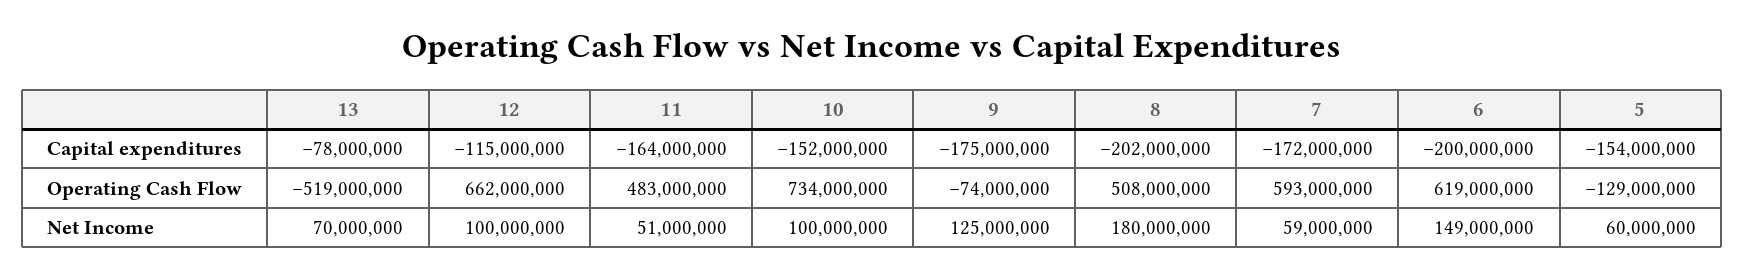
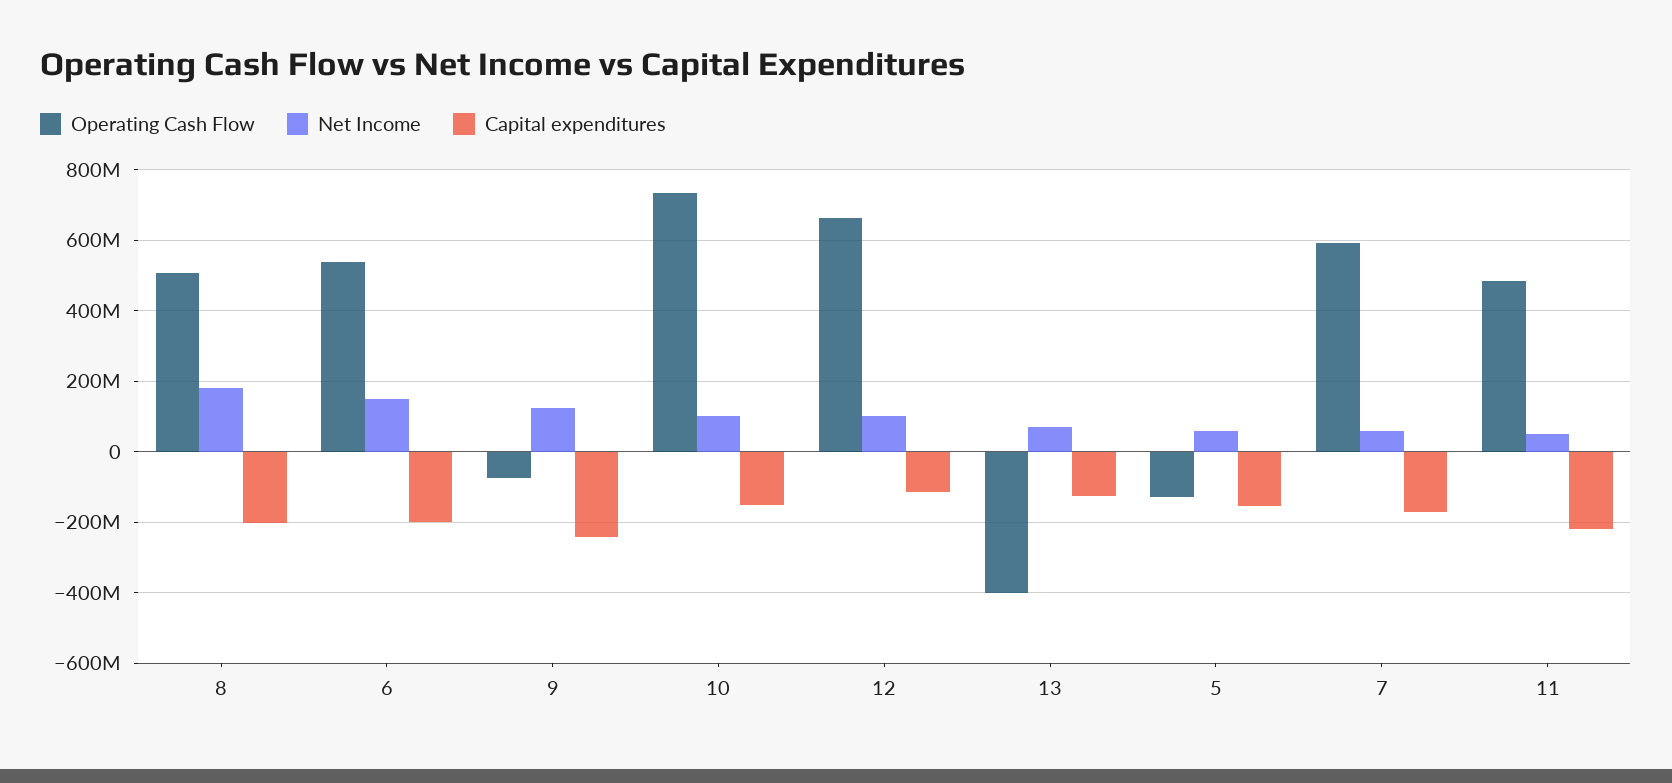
  {
    "Capital expenditures": {
-     "13": -78000000,
+     "13": -120000000,
      "12": -115000000,
-     "11": -164000000,
+     "11": -220000000,
      "10": -152000000,
-     "9": -175000000,
+     "9": -240000000,
      "8": -202000000,
      "7": -172000000,
      "6": -200000000,
      "5": -154000000
    },
    "Operating Cash Flow": {
-     "13": -519000000,
+     "13": -400000000,
      "12": 662000000,
      "11": 483000000,
      "10": 734000000,
      "9": -74000000,
      "8": 508000000,
      "7": 593000000,
-     "6": 619000000,
+     "6": 540000000,
      "5": -129000000
    },
    "Net Income": {
      "13": 70000000,
      "12": 100000000,
      "11": 51000000,
      "10": 100000000,
      "9": 125000000,
      "8": 180000000,
      "7": 59000000,
      "6": 149000000,
      "5": 60000000
    }
  }

